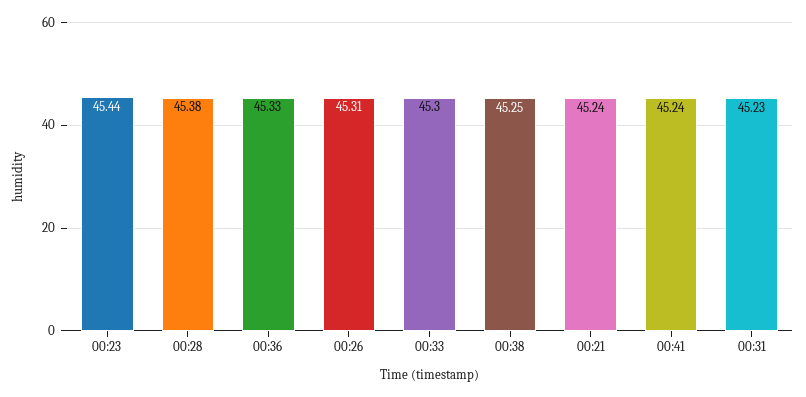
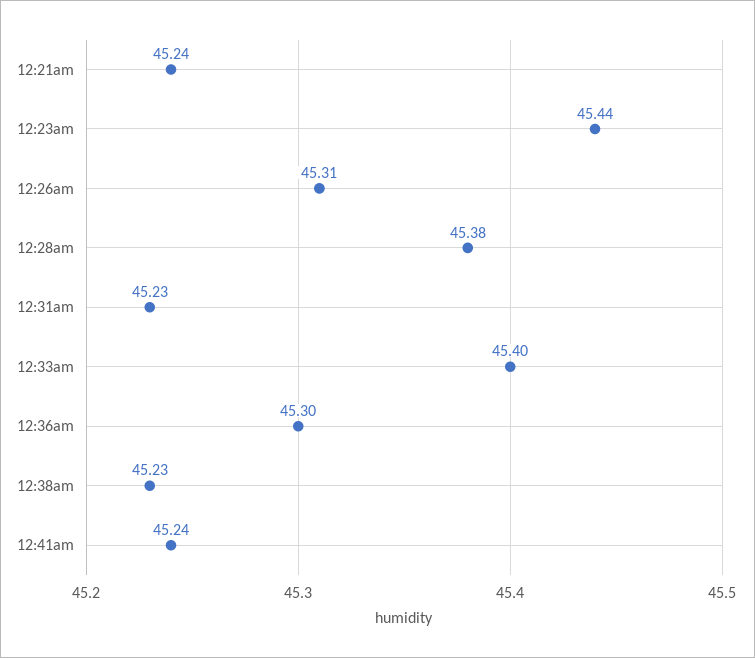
  {
    "00:23": 45.44,
    "00:28": 45.38,
-   "00:36": 45.33,
+   "00:36": 45.3,
    "00:26": 45.31,
-   "00:33": 45.3,
+   "00:33": 45.4,
-   "00:38": 45.25,
+   "00:38": 45.23,
    "00:21": 45.24,
    "00:41": 45.24,
    "00:31": 45.23
  }

